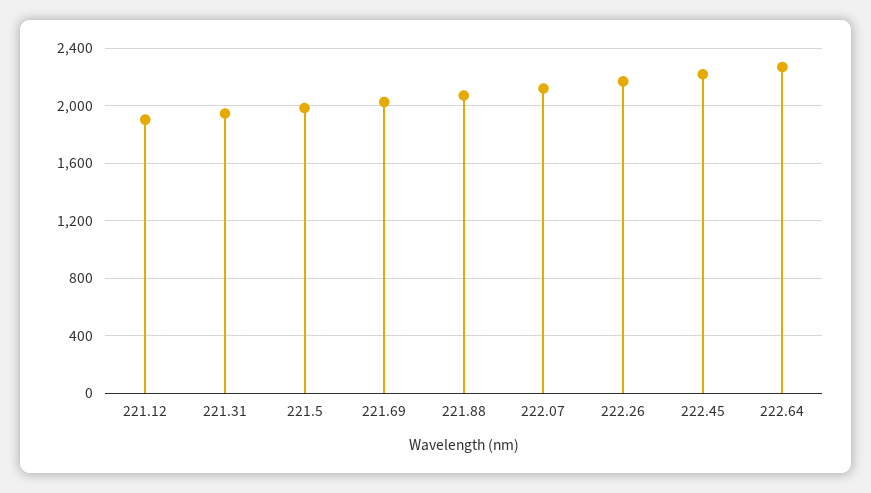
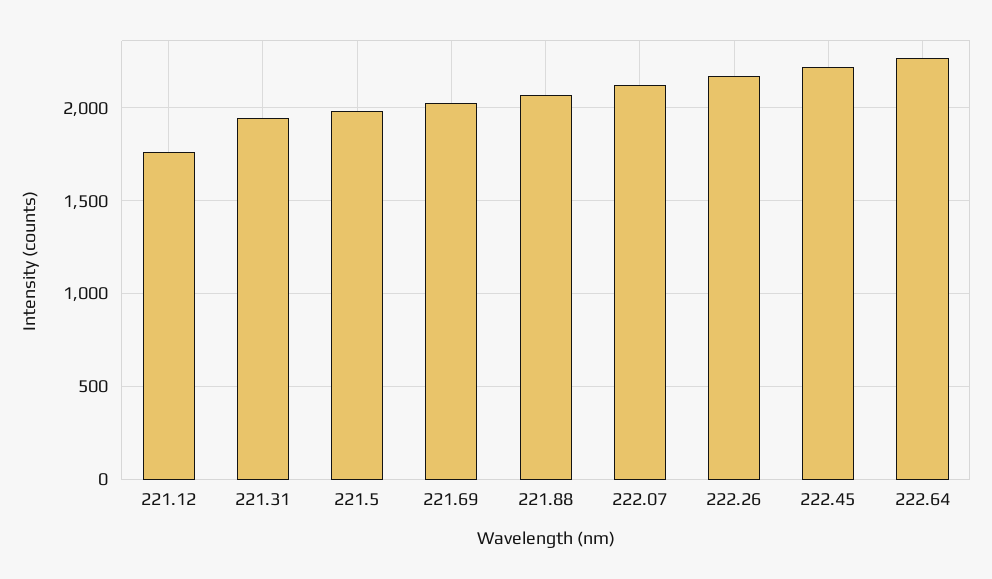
  {
-   "221.12": 1900,
+   "221.12": 1750,
    "221.31": 1950,
    "221.5": 2000,
    "221.69": 2050,
    "221.88": 2050,
    "222.07": 2100,
    "222.26": 2150,
    "222.45": 2200,
    "222.64": 2250
  }

